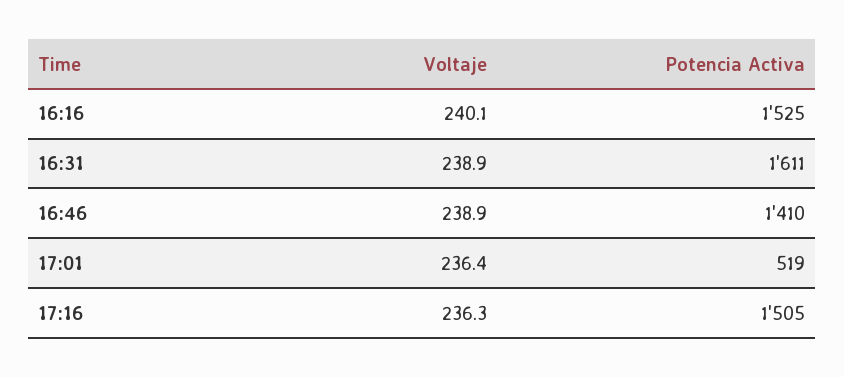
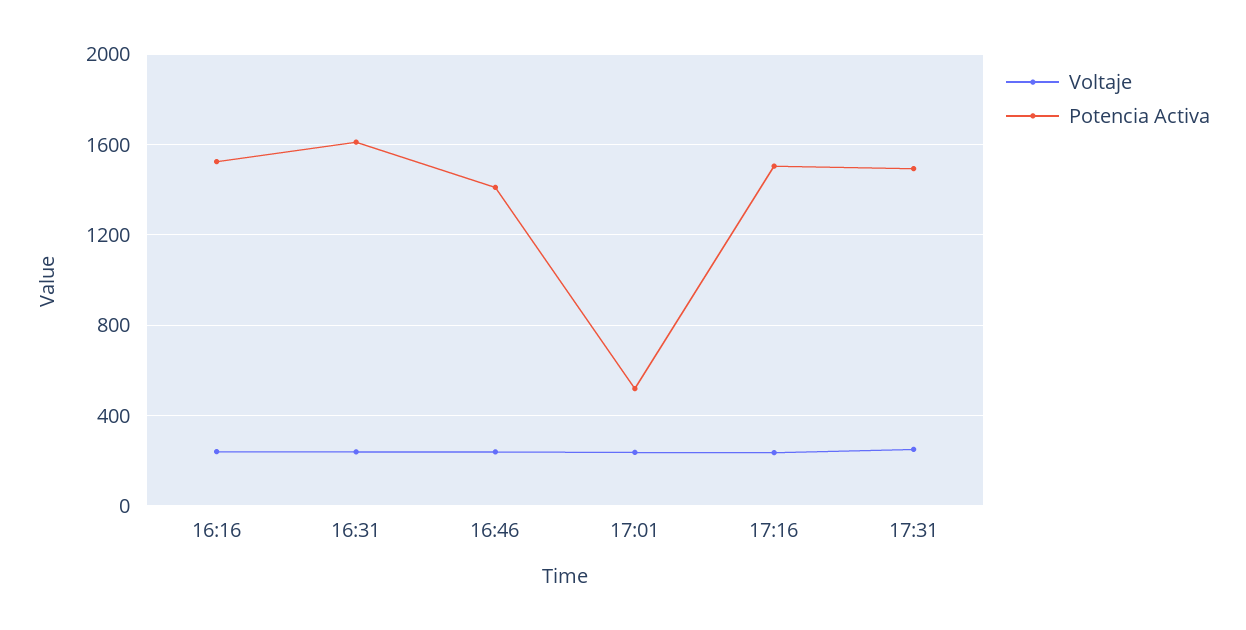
  {
    "Voltaje": {
      "16:16": 240.1,
      "16:31": 238.9,
      "16:46": 238.9,
      "17:01": 236.4,
-     "17:16": 236.3
+     "17:16": 236.3,
+     "17:31": 250
    },
    "Potencia Activa": {
      "16:16": 1525,
      "16:31": 1611,
      "16:46": 1410,
      "17:01": 519,
-     "17:16": 1505
+     "17:16": 1505,
+     "17:31": 1500
    }
  }

